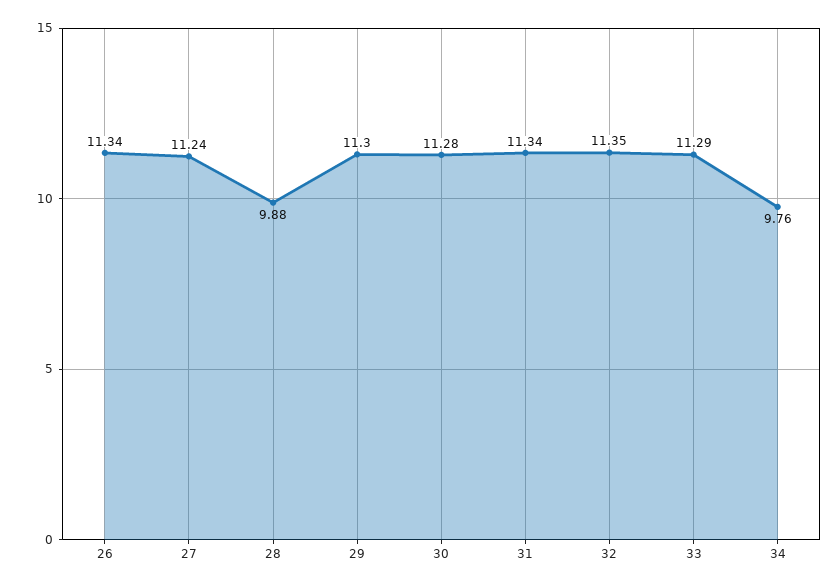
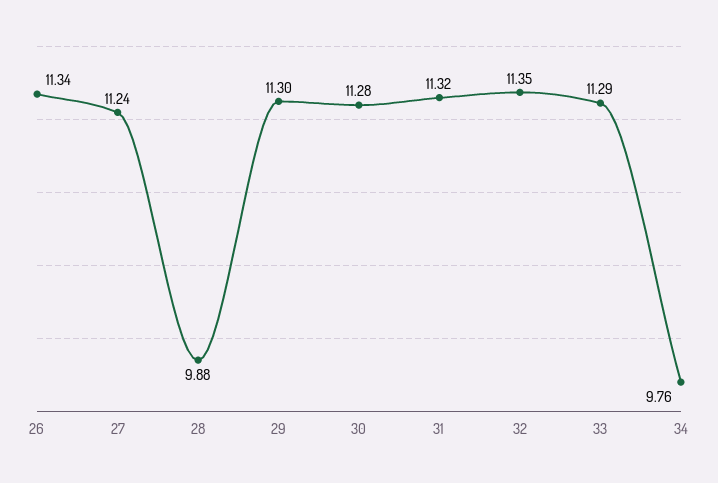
  {
    "26": 11.34,
    "27": 11.24,
    "28": 9.88,
    "29": 11.3,
    "30": 11.28,
-   "31": 11.34,
+   "31": 11.32,
    "32": 11.35,
    "33": 11.29,
    "34": 9.76
  }

